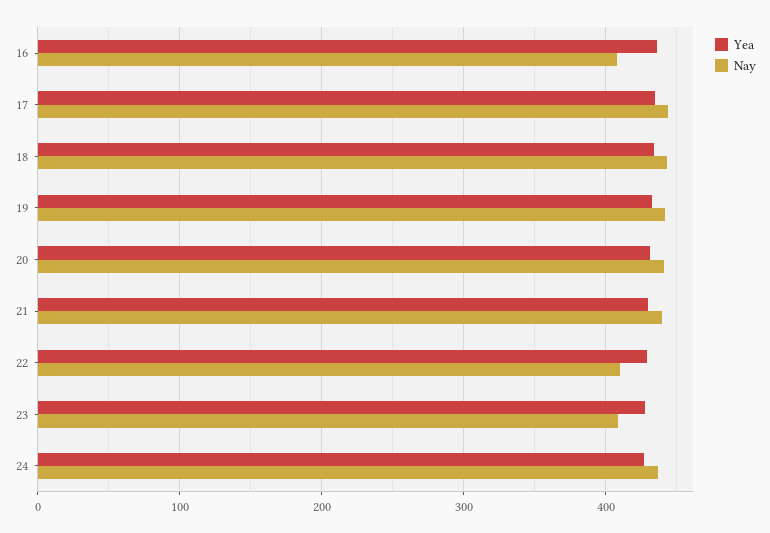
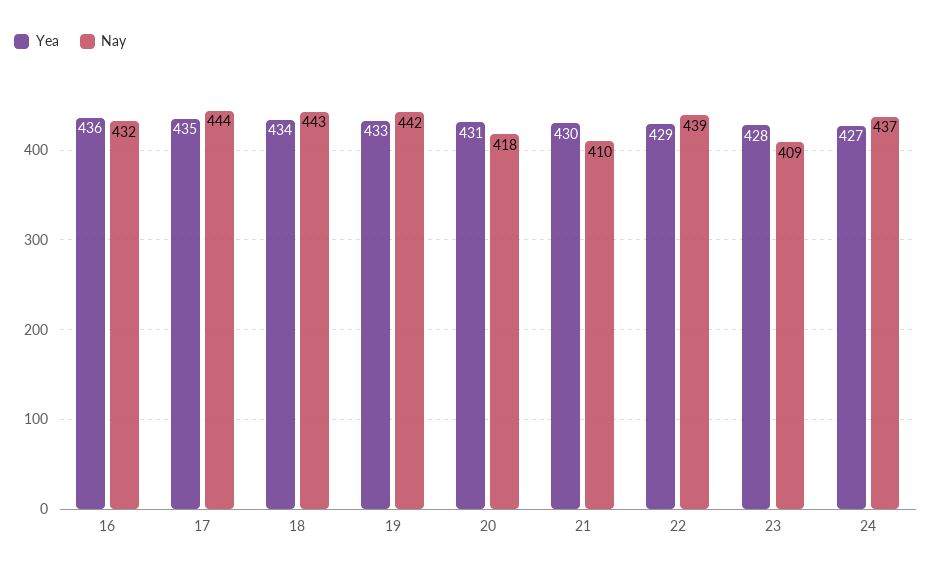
  {
    "Yea": {
      "16": 436,
      "17": 435,
      "18": 434,
      "19": 433,
      "20": 431,
      "21": 430,
      "22": 429,
      "23": 428,
      "24": 427
    },
    "Nay": {
-     "16": 410,
+     "16": 432,
      "17": 444,
      "18": 443,
      "19": 442,
-     "20": 440,
+     "20": 418,
-     "21": 440,
+     "21": 410,
-     "22": 410,
+     "22": 439,
      "23": 409,
      "24": 437
    }
  }

